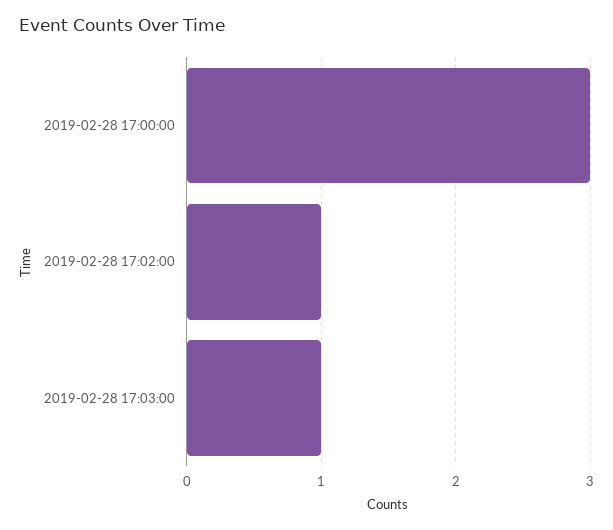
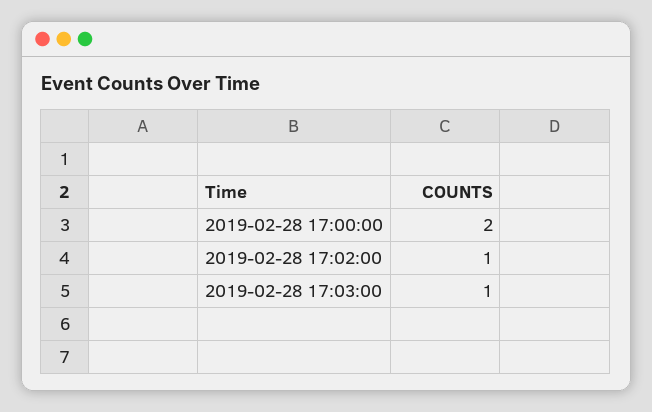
  {
-   "2019-02-28 17:00:00": 3,
+   "2019-02-28 17:00:00": 2,
    "2019-02-28 17:02:00": 1,
    "2019-02-28 17:03:00": 1
  }

